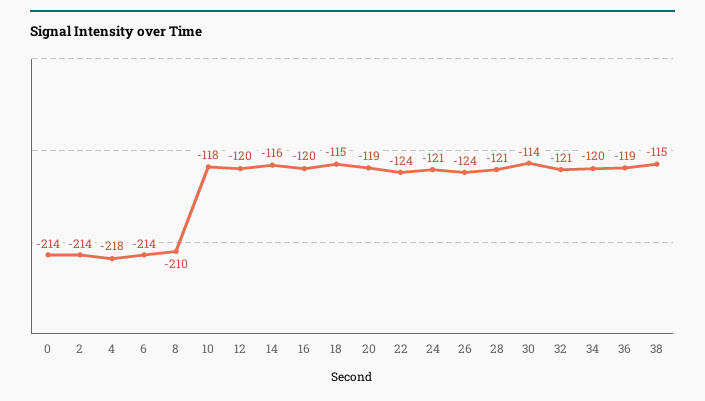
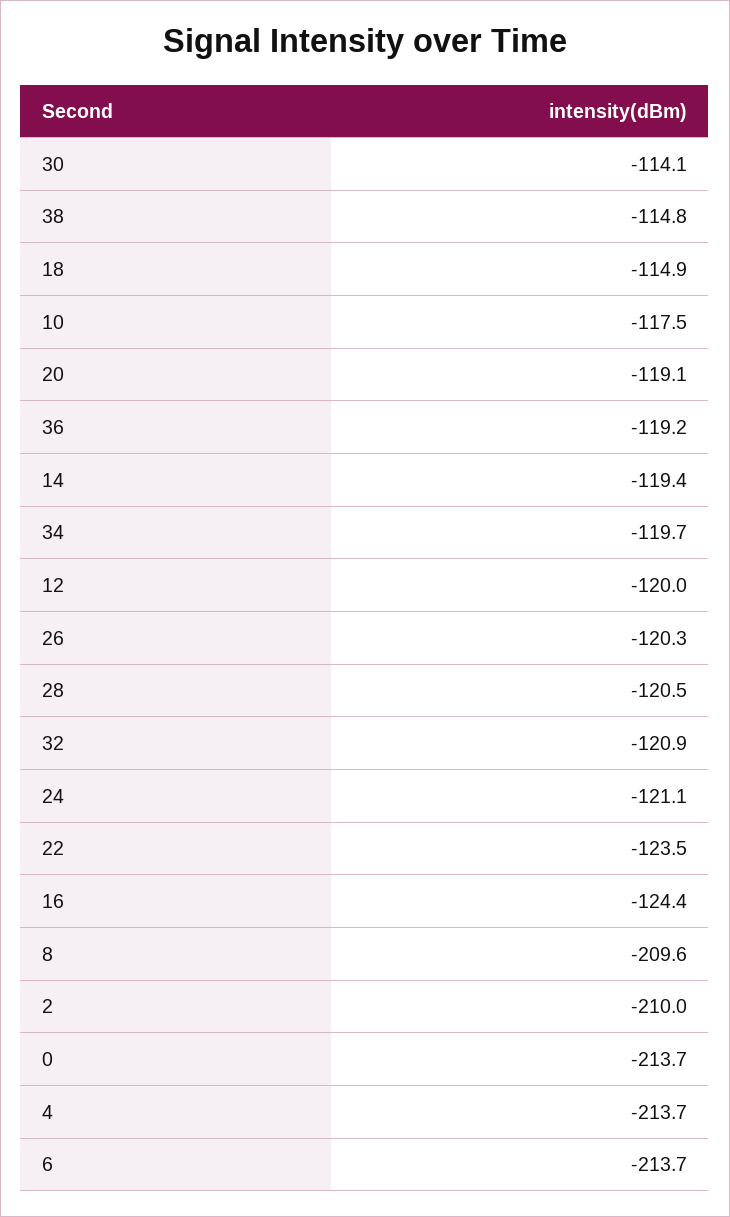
  {
    "0": -213.7,
-   "2": -214,
+   "2": -210,
-   "4": -218,
+   "4": -213.7,
    "6": -213.7,
    "8": -209.6,
    "10": -117.5,
    "12": -120,
-   "14": -116,
+   "14": -119.4,
-   "16": -120,
+   "16": -124.4,
    "18": -114.9,
    "20": -119.1,
    "22": -123.5,
    "24": -121.1,
-   "26": -124,
+   "26": -120.3,
    "28": -120.5,
    "30": -114.1,
    "32": -120.9,
    "34": -119.7,
    "36": -119.2,
    "38": -114.8
  }

